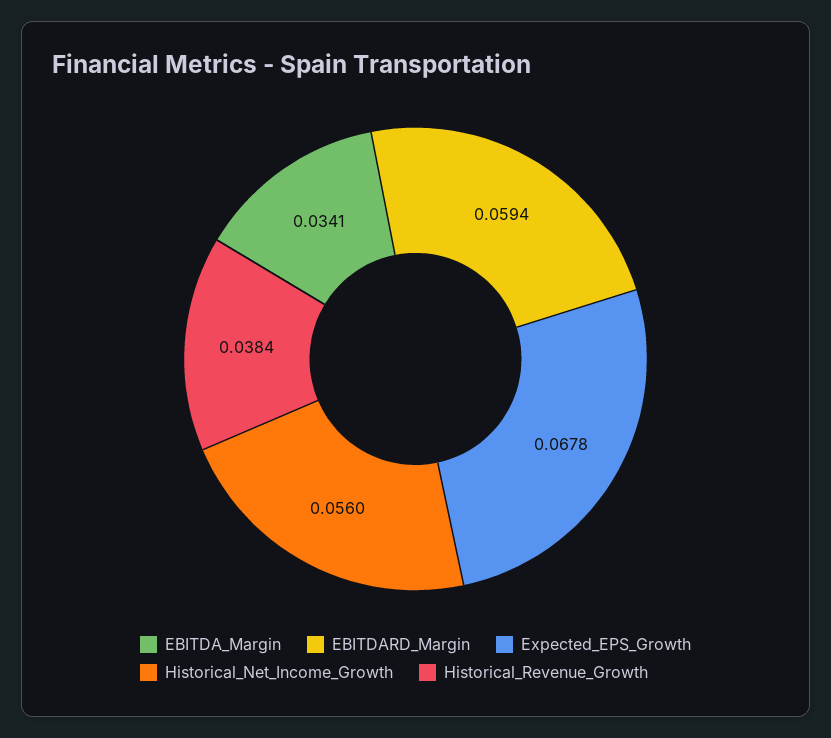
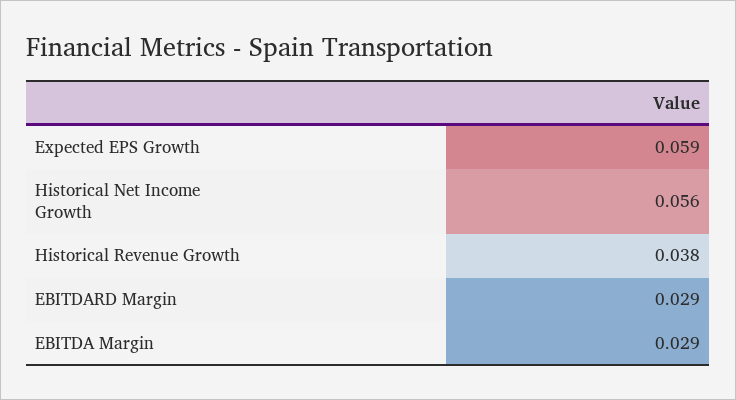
  {
-   "EBITDA_Margin": 0.0341,
+   "EBITDA_Margin": 0.029,
-   "EBITDARD_Margin": 0.0594,
+   "EBITDARD_Margin": 0.029,
-   "Expected_EPS_Growth": 0.0678,
+   "Expected_EPS_Growth": 0.059,
    "Historical_Net_Income_Growth": 0.056,
    "Historical_Revenue_Growth": 0.0384
  }

